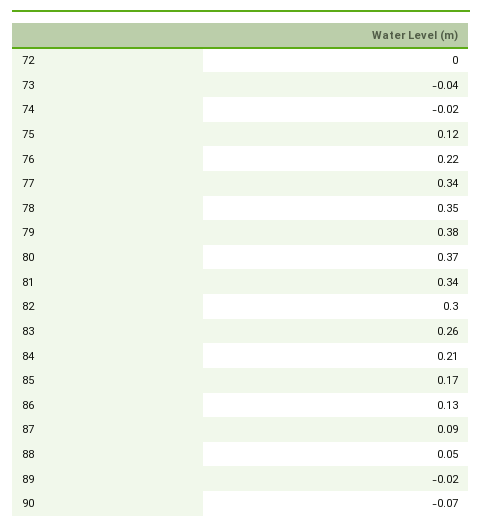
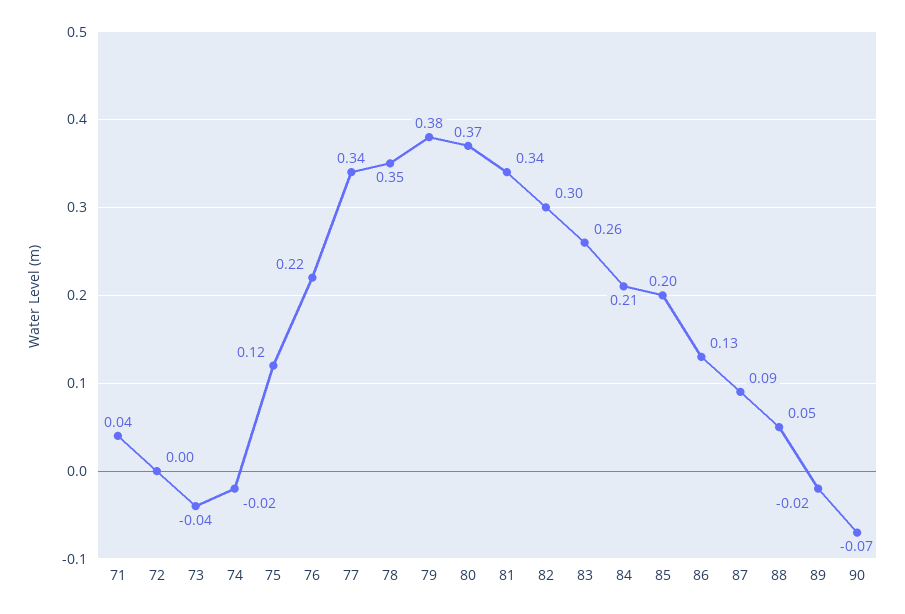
  {
    "72": 0,
    "73": -0.04,
    "74": -0.02,
    "75": 0.12,
    "76": 0.22,
    "77": 0.34,
    "78": 0.35,
    "79": 0.38,
    "80": 0.37,
    "81": 0.34,
    "82": 0.3,
    "83": 0.26,
    "84": 0.21,
-   "85": 0.17,
+   "85": 0.2,
    "86": 0.13,
    "87": 0.09,
    "88": 0.05,
    "89": -0.02,
-   "90": -0.07
+   "90": -0.07,
+   "71": 0.04
  }

